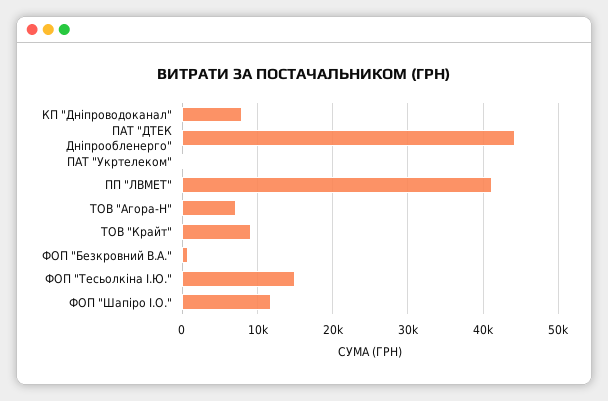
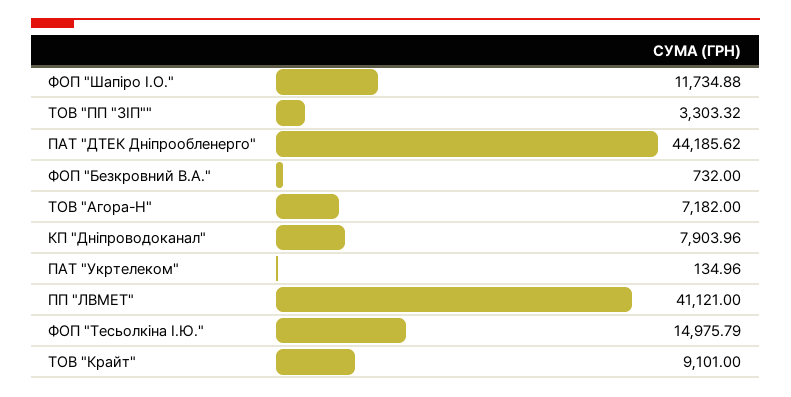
  {
    "КП \"Дніпроводоканал\"": 7903.96,
    "ПАТ \"ДТЕК Дніпрообленерго\"": 44185.62,
    "ПАТ \"Укртелеком\"": 134.96,
    "ПП \"ЛВМЕТ\"": 41121,
    "ТОВ \"Агора-Н\"": 7182,
    "ТОВ \"Крайт\"": 9101,
    "ФОП \"Безкровний В.А.\"": 732,
    "ФОП \"Тесьолкіна І.Ю.\"": 14975.79,
-   "ФОП \"Шапіро І.О.\"": 11734.88
+   "ФОП \"Шапіро І.О.\"": 11734.88,
+   "ТОВ \"ПП \"ЗІП\"\"": 3303.32
  }

